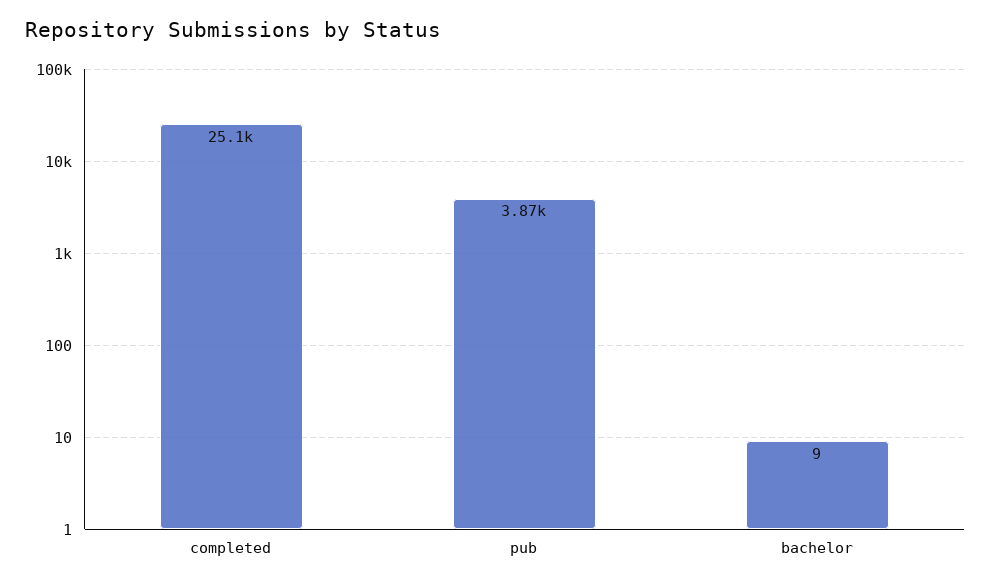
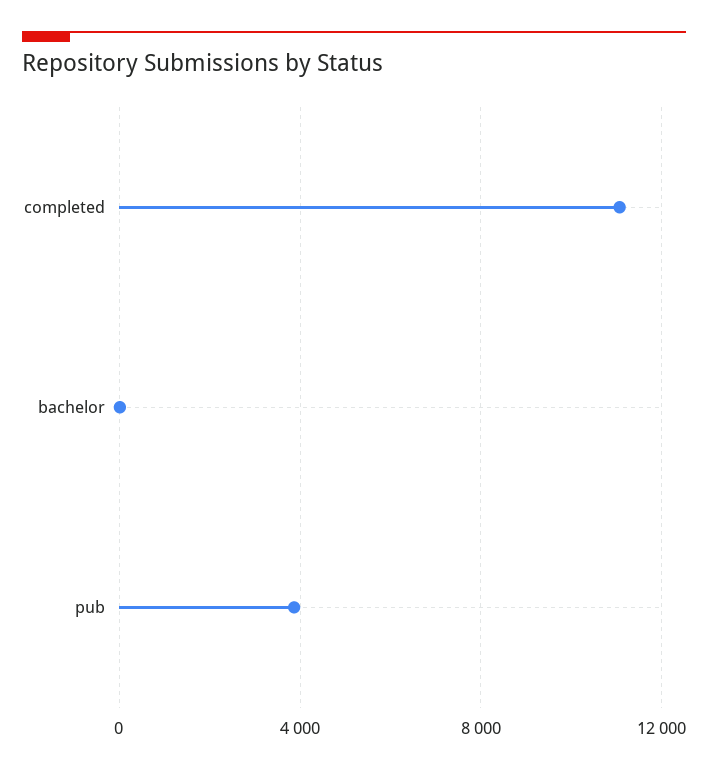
  {
-   "completed": 25100,
+   "completed": 11000,
    "pub": 3870,
    "bachelor": 9
  }

